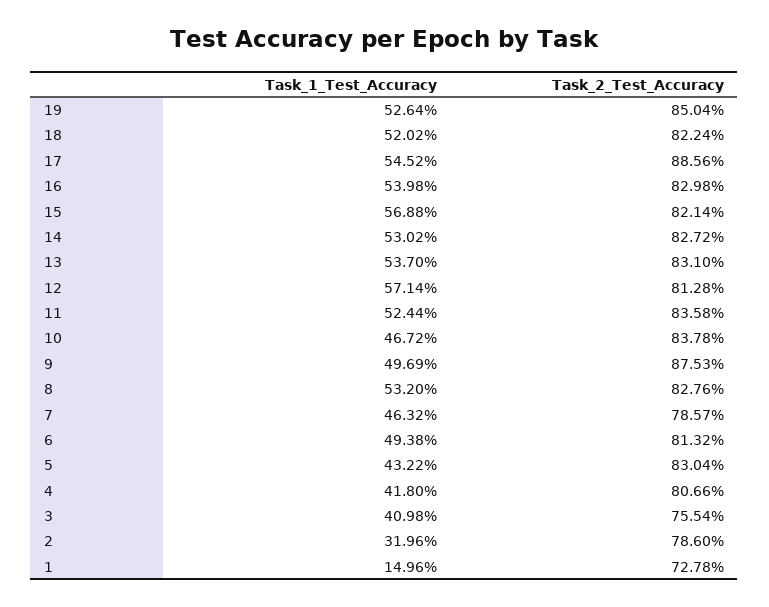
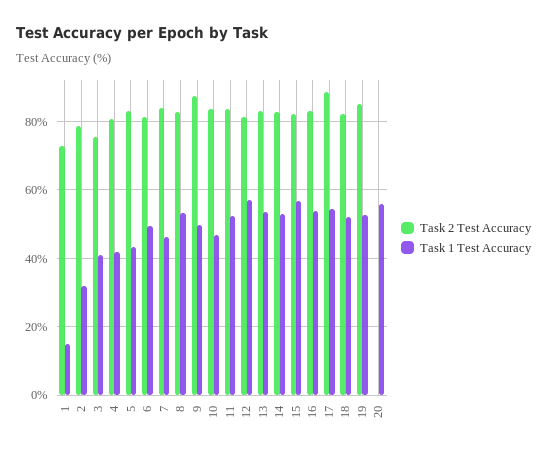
  {
    "Task_1_Test_Accuracy": {
      "19": 52.64,
      "18": 52.02,
      "17": 54.52,
      "16": 53.98,
      "15": 56.88,
      "14": 53.02,
      "13": 53.7,
      "12": 57.14,
      "11": 52.44,
      "10": 46.72,
      "9": 49.69,
      "8": 53.2,
      "7": 46.32,
      "6": 49.38,
      "5": 43.22,
      "4": 41.8,
      "3": 40.98,
      "2": 31.96,
-     "1": 14.96
+     "1": 14.96,
+     "20": 56
    },
    "Task_2_Test_Accuracy": {
      "19": 85.04,
      "18": 82.24,
      "17": 88.56,
      "16": 82.98,
      "15": 82.14,
      "14": 82.72,
      "13": 83.1,
      "12": 81.28,
      "11": 83.58,
      "10": 83.78,
      "9": 87.53,
      "8": 82.76,
-     "7": 78.57,
+     "7": 84,
      "6": 81.32,
      "5": 83.04,
      "4": 80.66,
      "3": 75.54,
      "2": 78.6,
-     "1": 72.78
+     "1": 72.78,
+     "20": 0
    }
  }

